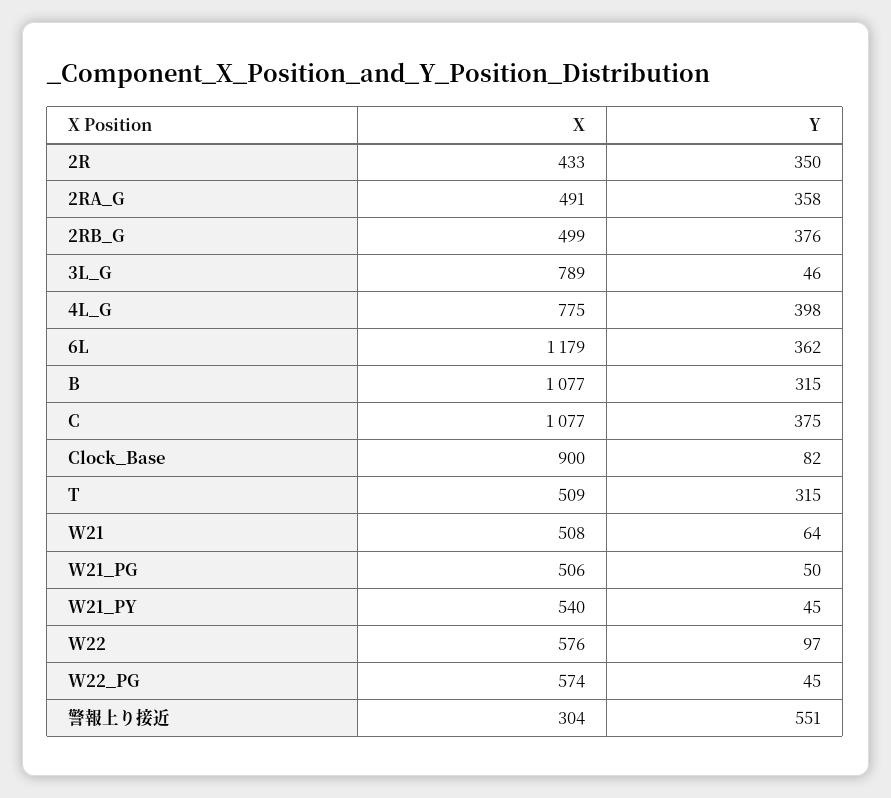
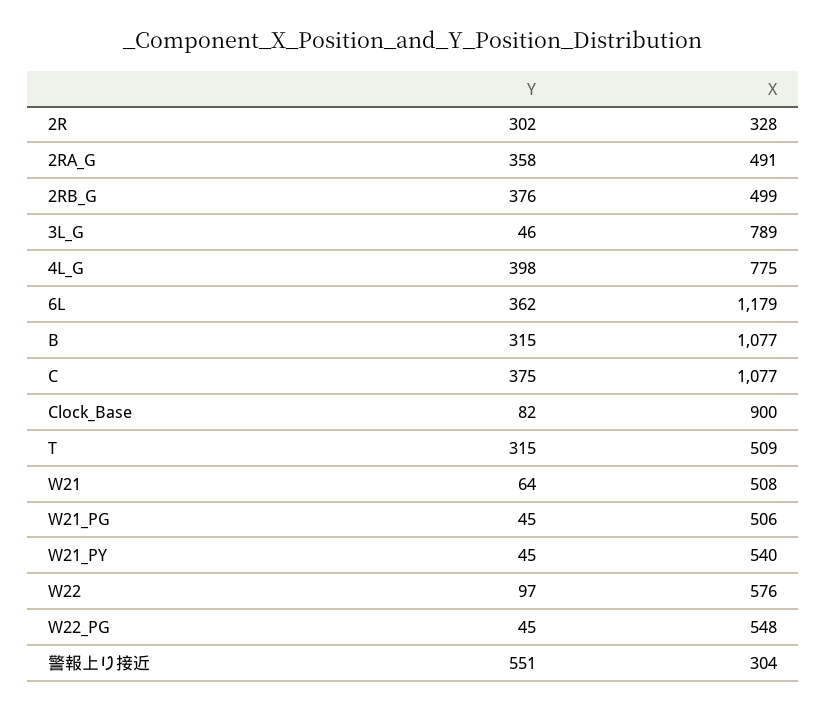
  {
    "X": {
-     "2R": 433,
+     "2R": 328,
      "2RA_G": 491,
      "2RB_G": 499,
      "3L_G": 789,
      "4L_G": 775,
      "6L": 1179,
      "B": 1077,
      "C": 1077,
      "Clock_Base": 900,
      "T": 509,
      "W21": 508,
      "W21_PG": 506,
      "W21_PY": 540,
      "W22": 576,
-     "W22_PG": 574,
+     "W22_PG": 548,
      "警報上り接近": 304
    },
    "Y": {
-     "2R": 350,
+     "2R": 302,
      "2RA_G": 358,
      "2RB_G": 376,
      "3L_G": 46,
      "4L_G": 398,
      "6L": 362,
      "B": 315,
      "C": 375,
      "Clock_Base": 82,
      "T": 315,
      "W21": 64,
-     "W21_PG": 50,
+     "W21_PG": 45,
      "W21_PY": 45,
      "W22": 97,
      "W22_PG": 45,
      "警報上り接近": 551
    }
  }

